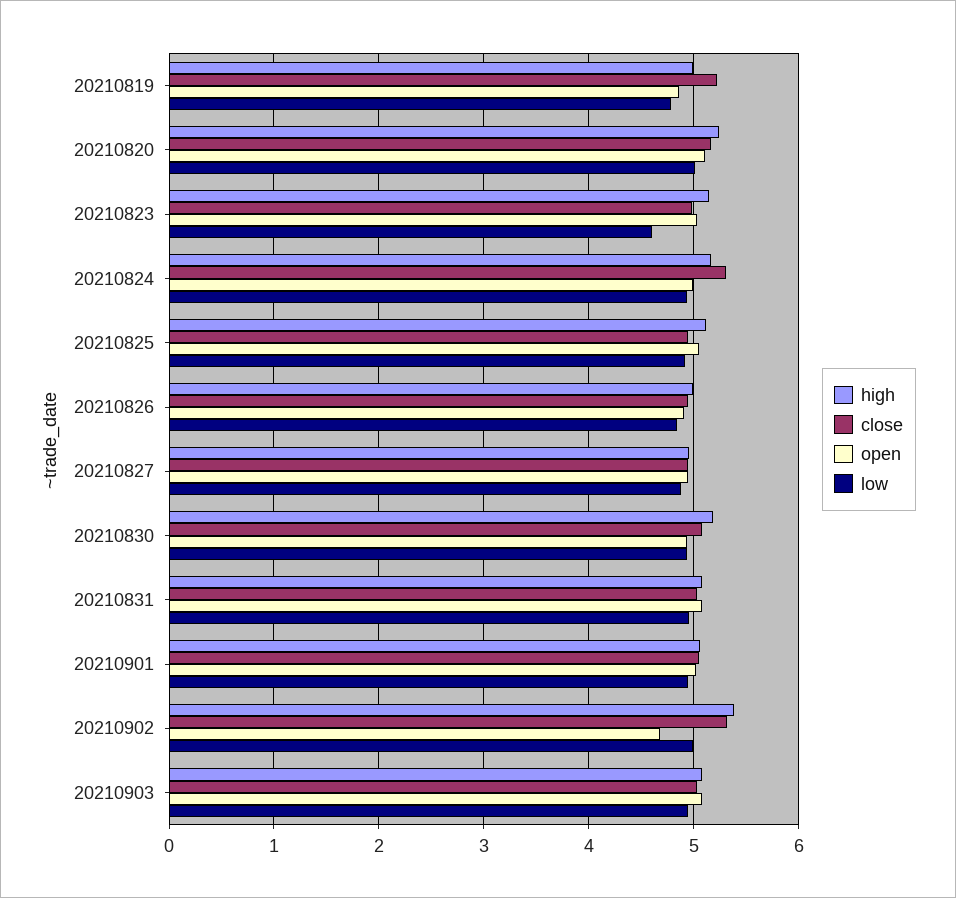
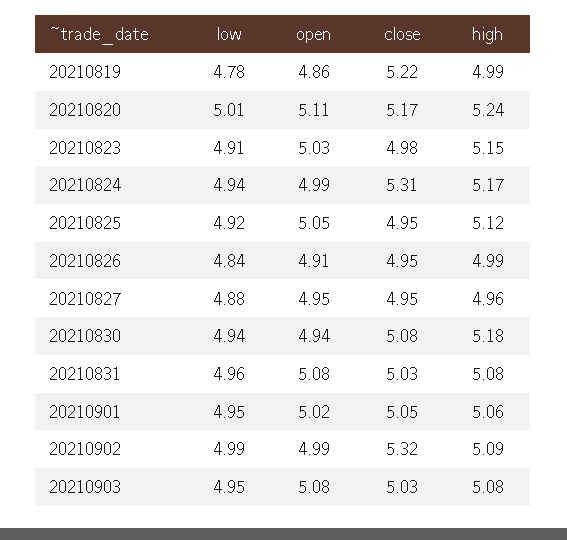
  {
    "high": {
      "20210819": 4.99,
      "20210820": 5.24,
      "20210823": 5.15,
      "20210824": 5.17,
      "20210825": 5.12,
      "20210826": 4.99,
      "20210827": 4.96,
      "20210830": 5.18,
      "20210831": 5.08,
      "20210901": 5.06,
-     "20210902": 5.4,
+     "20210902": 5.09,
      "20210903": 5.08
    },
    "close": {
      "20210819": 5.22,
      "20210820": 5.17,
      "20210823": 4.98,
      "20210824": 5.31,
      "20210825": 4.95,
      "20210826": 4.95,
      "20210827": 4.95,
      "20210830": 5.08,
      "20210831": 5.03,
      "20210901": 5.05,
      "20210902": 5.32,
      "20210903": 5.03
    },
    "open": {
      "20210819": 4.86,
      "20210820": 5.11,
      "20210823": 5.03,
      "20210824": 4.99,
      "20210825": 5.05,
      "20210826": 4.91,
      "20210827": 4.95,
      "20210830": 4.94,
      "20210831": 5.08,
      "20210901": 5.02,
-     "20210902": 4.7,
+     "20210902": 4.99,
      "20210903": 5.08
    },
    "low": {
      "20210819": 4.78,
      "20210820": 5.01,
-     "20210823": 4.6,
+     "20210823": 4.91,
      "20210824": 4.94,
      "20210825": 4.92,
      "20210826": 4.84,
      "20210827": 4.88,
      "20210830": 4.94,
      "20210831": 4.96,
      "20210901": 4.95,
      "20210902": 4.99,
      "20210903": 4.95
    }
  }

